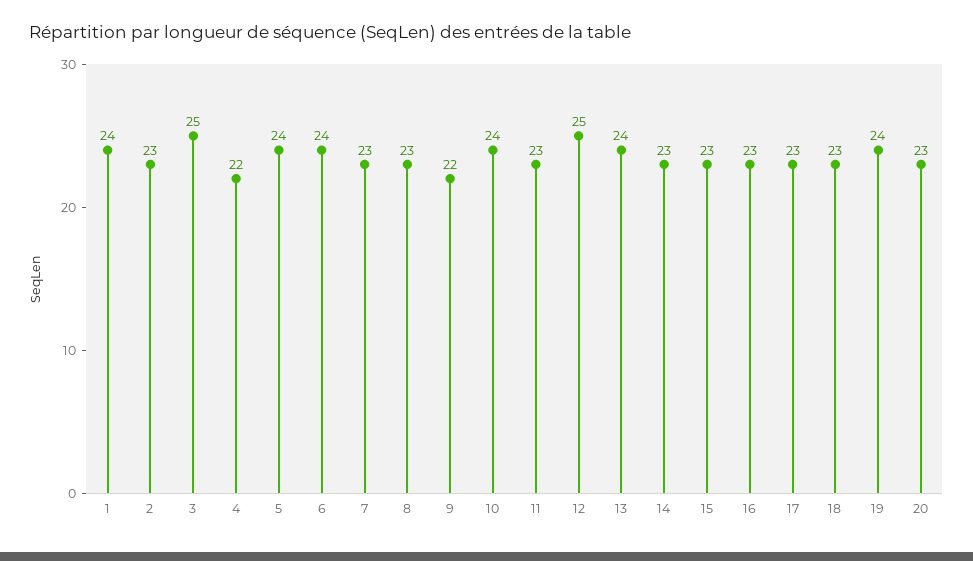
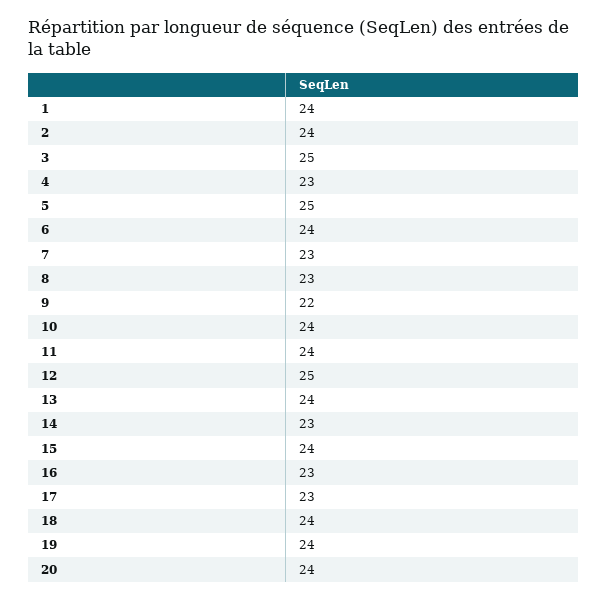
  {
    "1": 24,
-   "2": 23,
+   "2": 24,
    "3": 25,
-   "4": 22,
+   "4": 23,
-   "5": 24,
+   "5": 25,
    "6": 24,
    "7": 23,
    "8": 23,
    "9": 22,
    "10": 24,
-   "11": 23,
+   "11": 24,
    "12": 25,
    "13": 24,
    "14": 23,
-   "15": 23,
+   "15": 24,
    "16": 23,
    "17": 23,
-   "18": 23,
+   "18": 24,
    "19": 24,
-   "20": 23
+   "20": 24
  }

